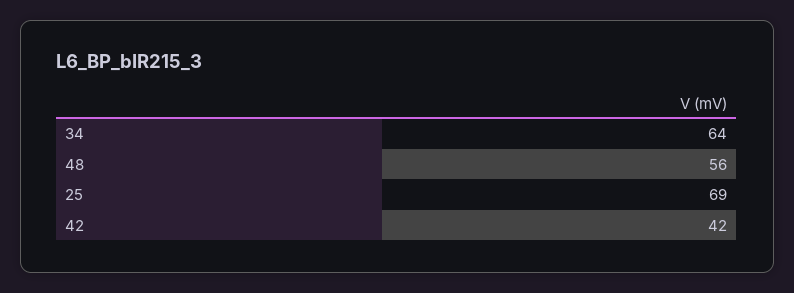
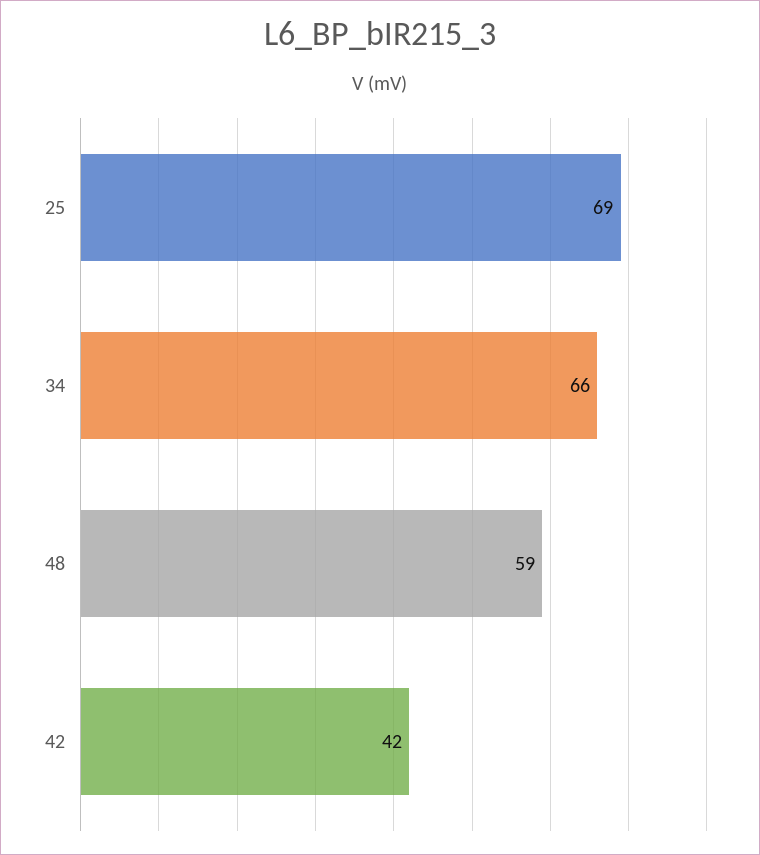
  {
-   "34": 64,
+   "34": 66,
-   "48": 56,
+   "48": 59,
    "25": 69,
    "42": 42
  }

